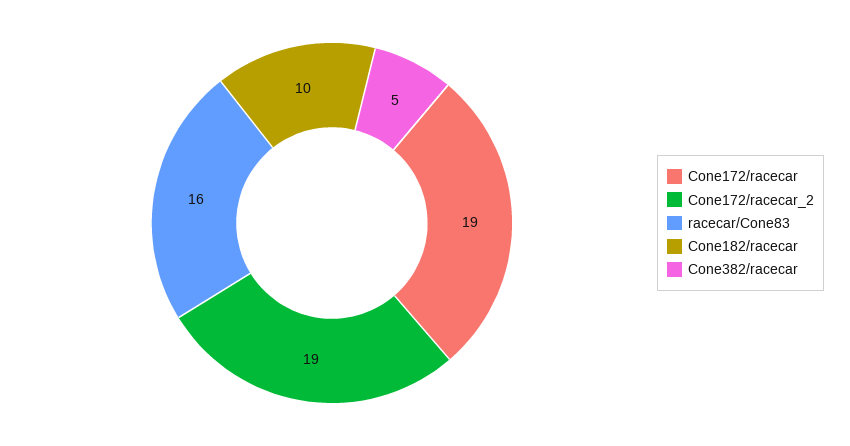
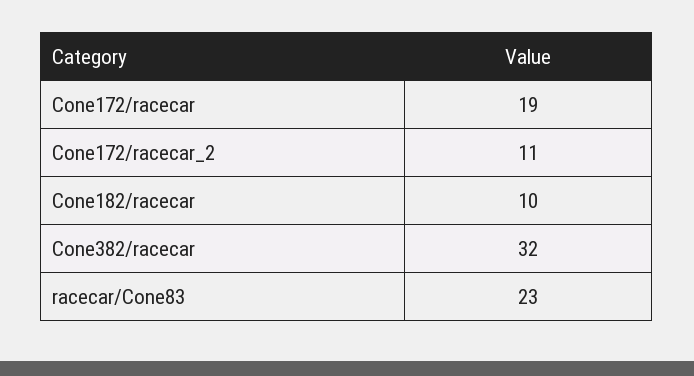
  {
    "Cone172/racecar": 19,
-   "Cone172/racecar_2": 19,
+   "Cone172/racecar_2": 11,
-   "racecar/Cone83": 16,
+   "racecar/Cone83": 23,
    "Cone182/racecar": 10,
-   "Cone382/racecar": 5
+   "Cone382/racecar": 32
  }

